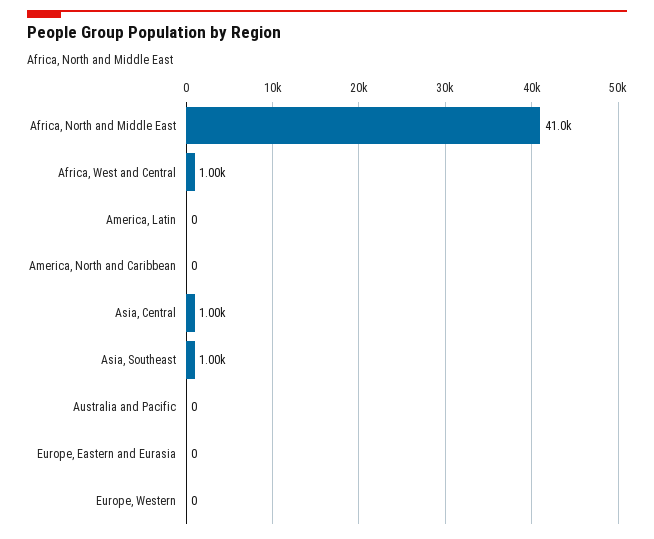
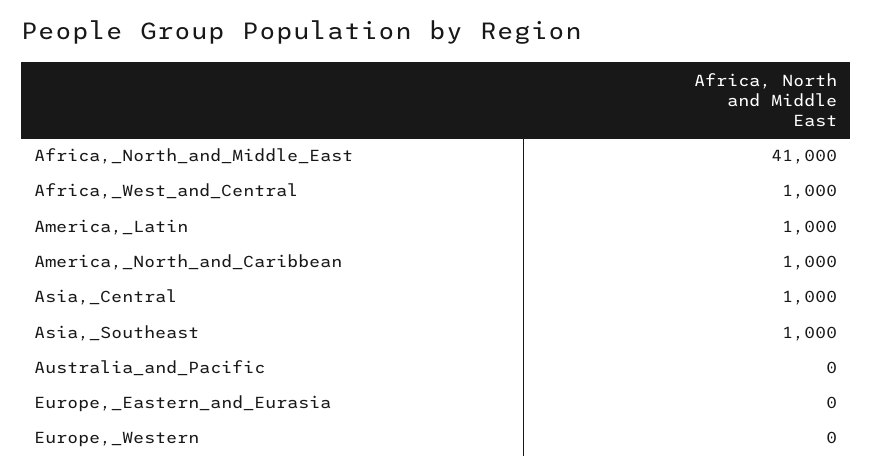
  {
    "Africa, North and Middle East": 41000,
    "Africa, West and Central": 1000,
-   "America, Latin": 0,
+   "America, Latin": 1000,
-   "America, North and Caribbean": 0,
+   "America, North and Caribbean": 1000,
    "Asia, Central": 1000,
    "Asia, Southeast": 1000,
    "Australia and Pacific": 0,
    "Europe, Eastern and Eurasia": 0,
    "Europe, Western": 0
  }

